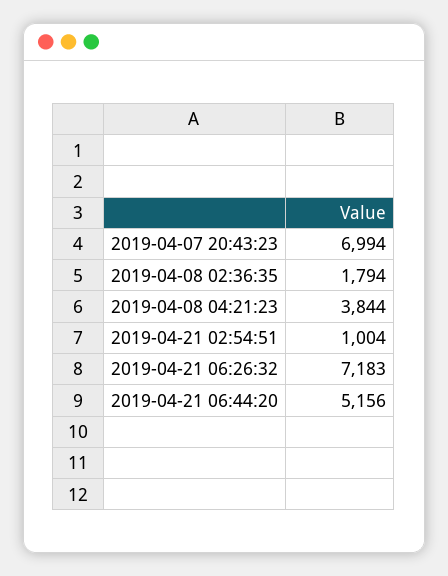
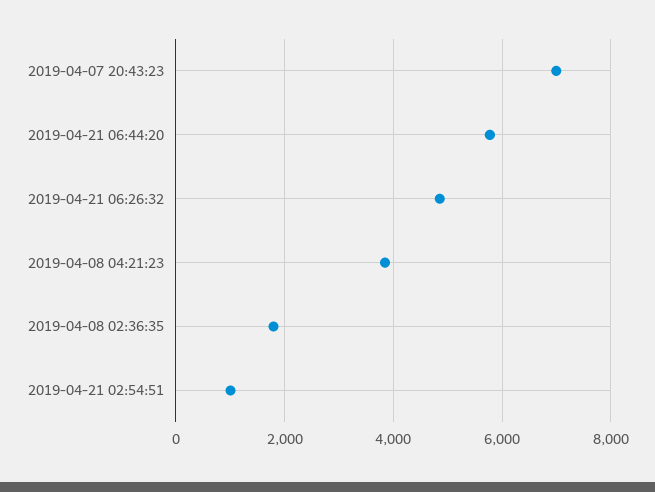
  {
    "2019-04-07 20:43:23": 6994,
    "2019-04-08 02:36:35": 1794,
    "2019-04-08 04:21:23": 3844,
    "2019-04-21 02:54:51": 1004,
-   "2019-04-21 06:26:32": 7183,
+   "2019-04-21 06:26:32": 4800,
-   "2019-04-21 06:44:20": 5156
+   "2019-04-21 06:44:20": 5800
  }

